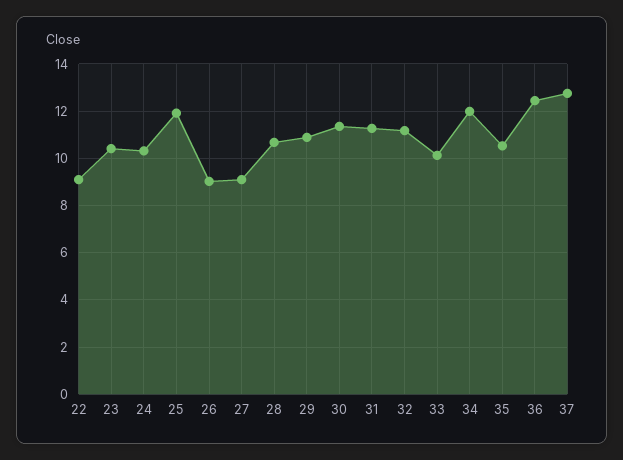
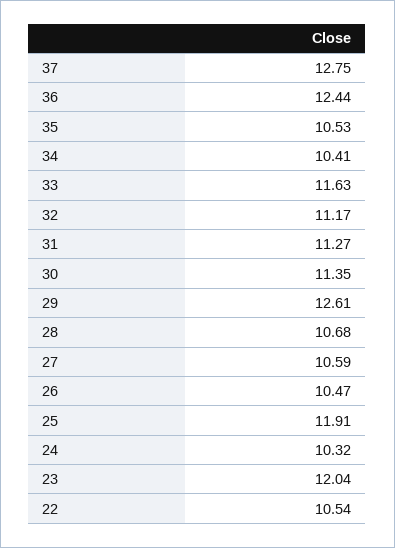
  {
-   "22": 9,
+   "22": 10.54,
-   "23": 10.5,
+   "23": 12.04,
    "24": 10.32,
    "25": 11.91,
-   "26": 9,
+   "26": 10.47,
-   "27": 9,
+   "27": 10.59,
    "28": 10.68,
-   "29": 11,
+   "29": 12.61,
    "30": 11.35,
    "31": 11.27,
    "32": 11.17,
-   "33": 10,
+   "33": 11.63,
-   "34": 12,
+   "34": 10.41,
    "35": 10.53,
    "36": 12.44,
    "37": 12.75
  }

